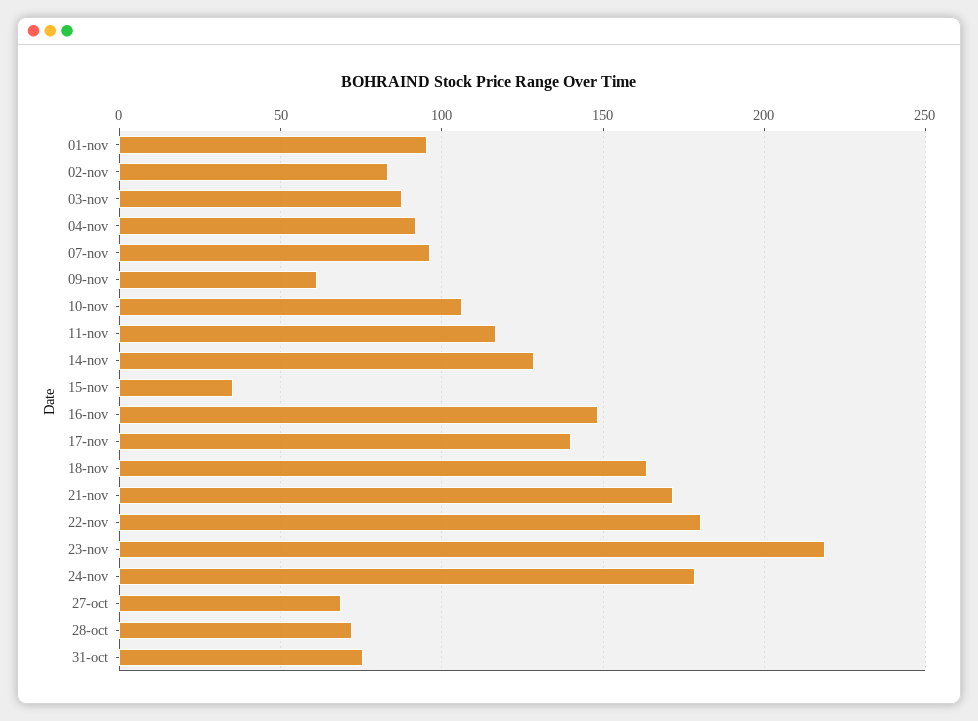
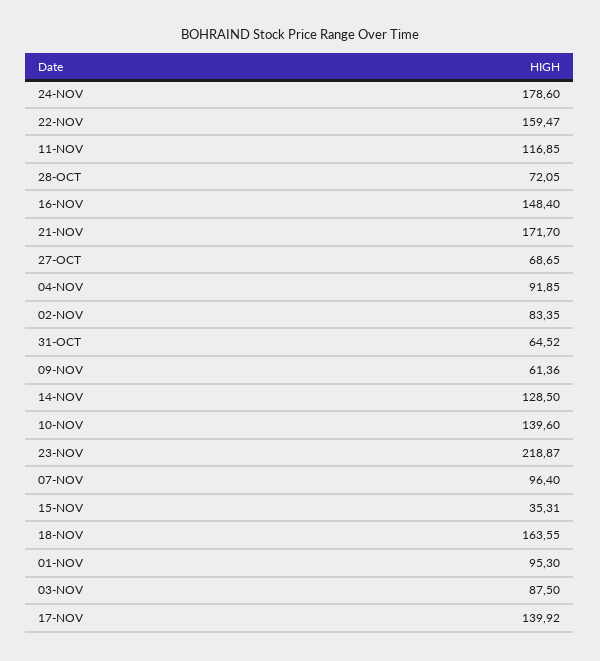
  {
    "01-nov": 95.3,
    "02-nov": 83.35,
    "03-nov": 87.5,
    "04-nov": 91.85,
    "07-nov": 96.4,
    "09-nov": 61.36,
-   "10-nov": 105,
+   "10-nov": 139.6,
    "11-nov": 116.85,
    "14-nov": 128.5,
    "15-nov": 35.31,
    "16-nov": 148.4,
    "17-nov": 139.92,
    "18-nov": 163.55,
    "21-nov": 171.7,
-   "22-nov": 180,
+   "22-nov": 159.47,
    "23-nov": 218.87,
    "24-nov": 178.6,
    "27-oct": 68.65,
    "28-oct": 72.05,
-   "31-oct": 75
+   "31-oct": 64.52
  }

